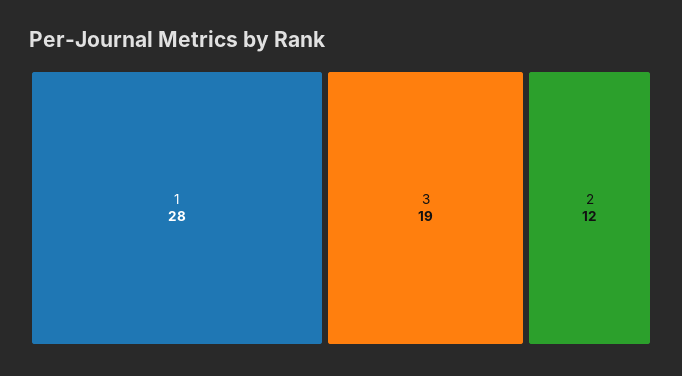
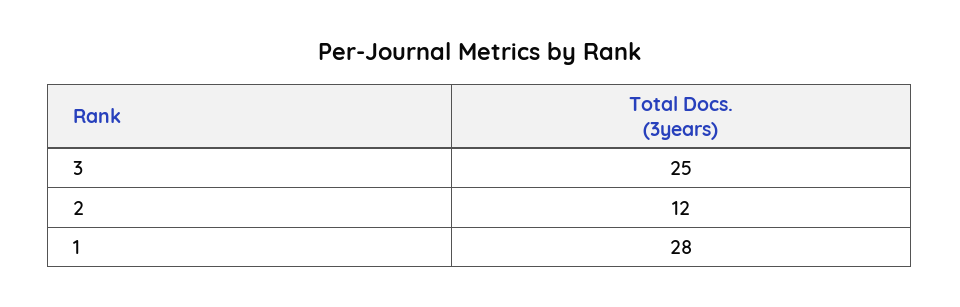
  {
    "1": 28,
-   "3": 19,
+   "3": 25,
    "2": 12
  }

